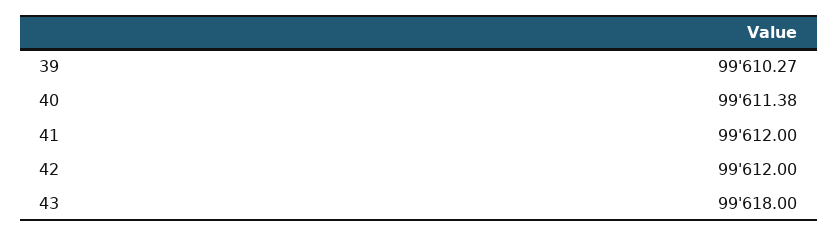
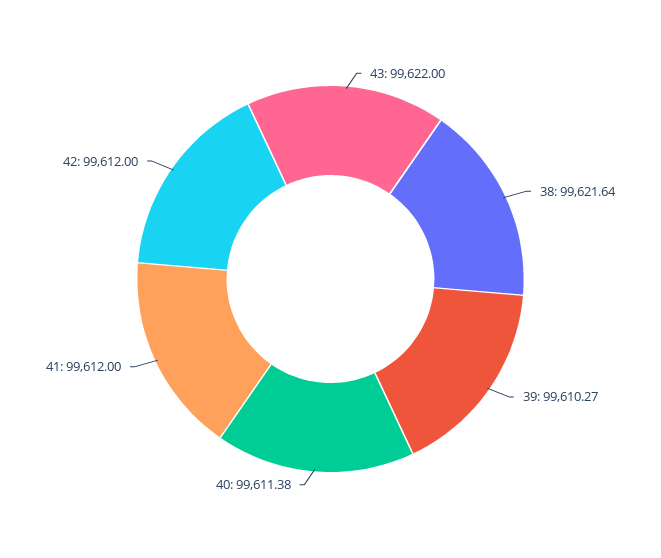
  {
    "39": 99610.27,
    "40": 99611.38,
    "41": 99612,
    "42": 99612,
-   "43": 99618
+   "43": 99622,
+   "38": 99621.64
  }

